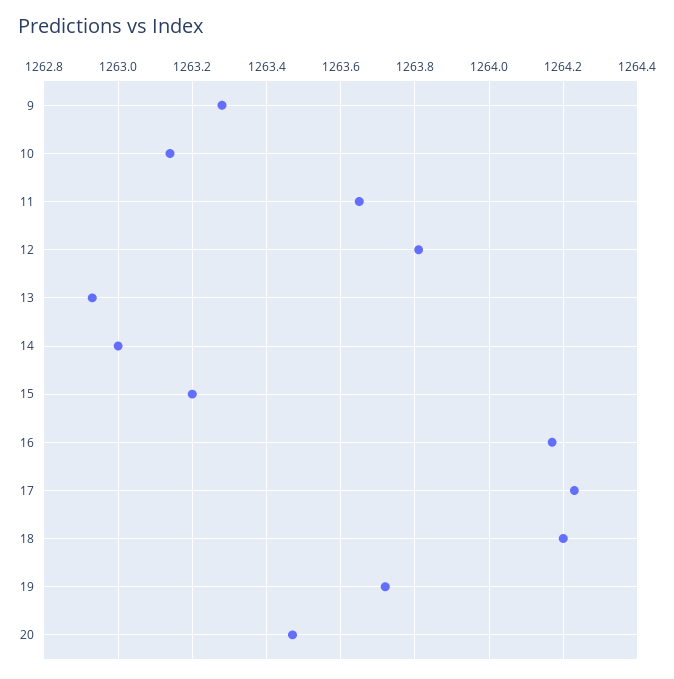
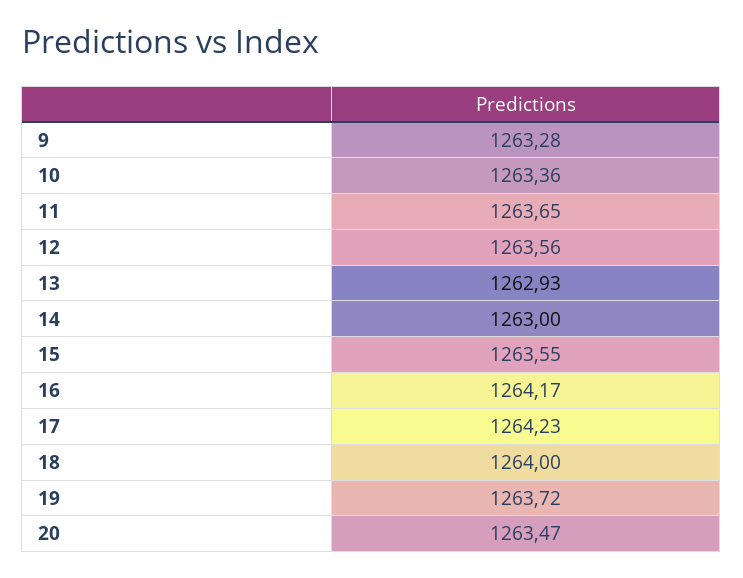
  {
    "9": 1263.28,
-   "10": 1263.15,
+   "10": 1263.36,
    "11": 1263.65,
-   "12": 1263.8,
+   "12": 1263.56,
    "13": 1262.93,
    "14": 1263,
-   "15": 1263.2,
+   "15": 1263.55,
    "16": 1264.17,
    "17": 1264.23,
-   "18": 1264.2,
+   "18": 1264,
    "19": 1263.72,
    "20": 1263.47
  }

